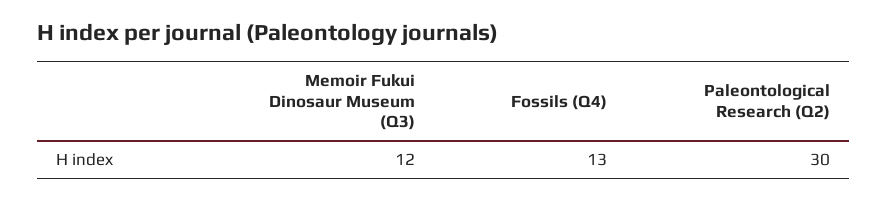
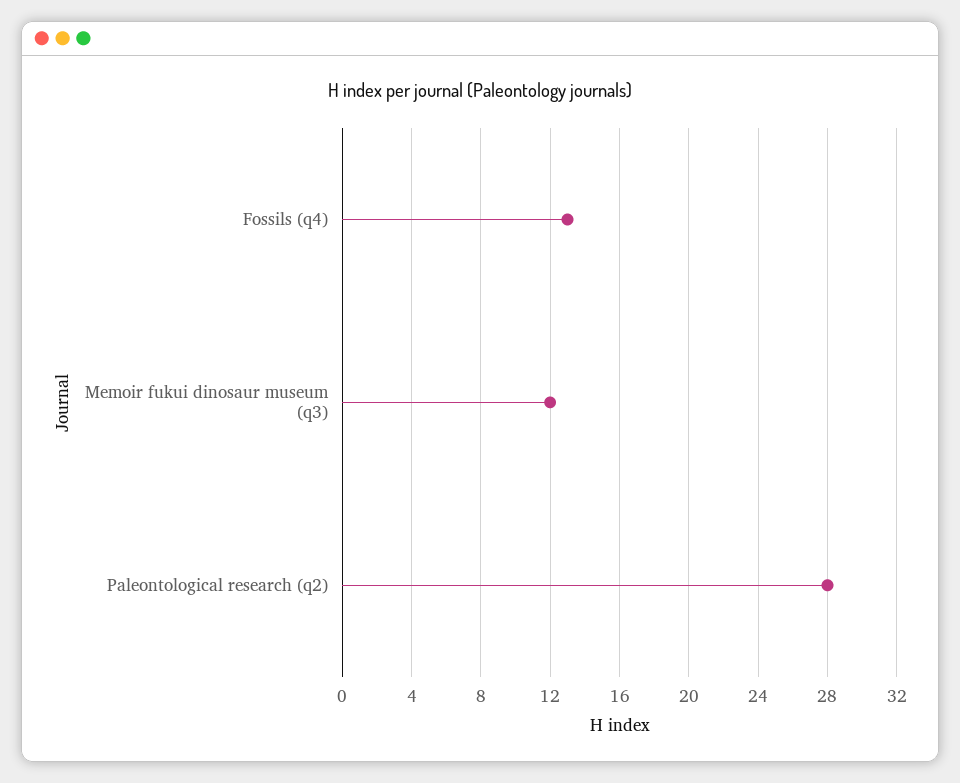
  {
    "Memoir Fukui Dinosaur Museum (Q3)": 12,
    "Fossils (Q4)": 13,
-   "Paleontological Research (Q2)": 30
+   "Paleontological Research (Q2)": 28
  }

